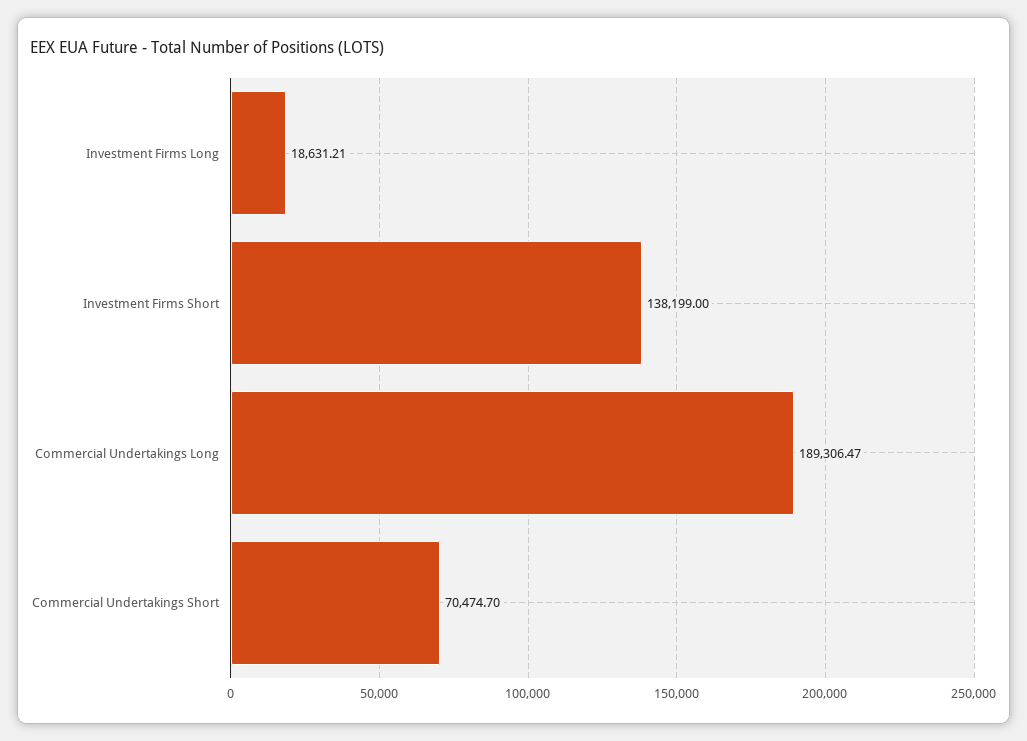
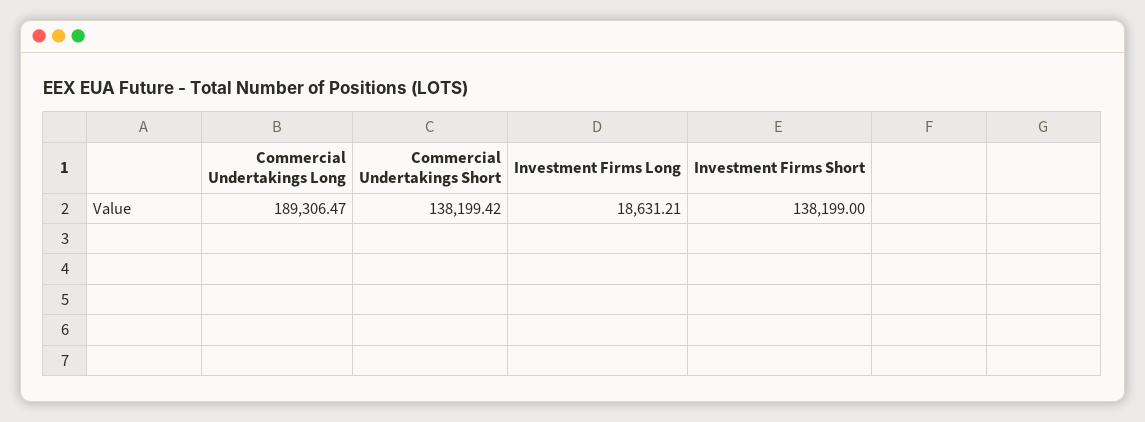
  {
    "Investment Firms Long": 18631.21,
    "Investment Firms Short": 138199,
    "Commercial Undertakings Long": 189306.47,
-   "Commercial Undertakings Short": 70474.7
+   "Commercial Undertakings Short": 138199.42
  }

